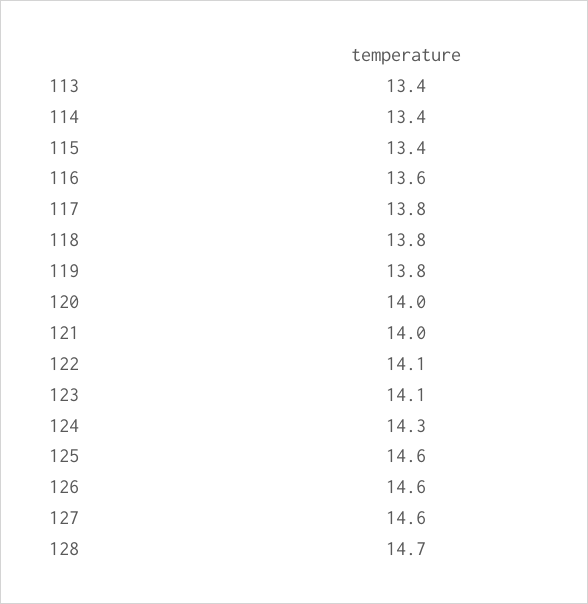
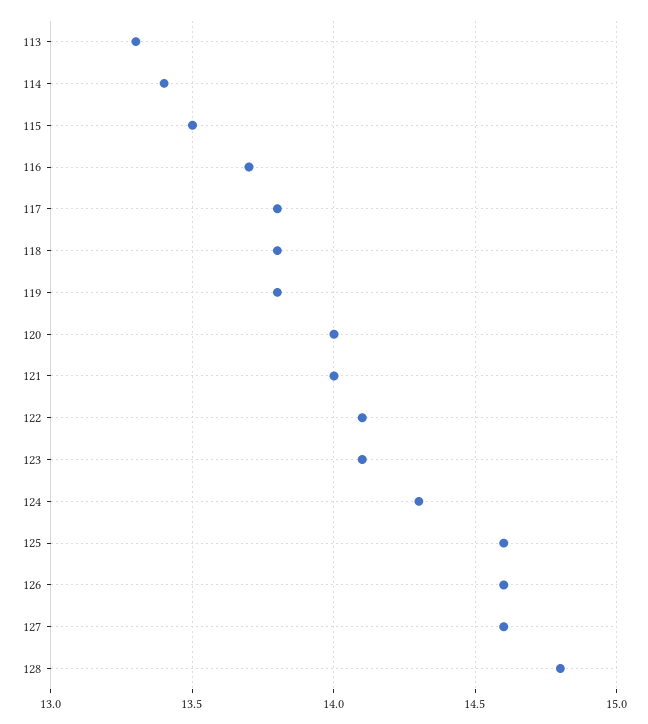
  {
-   "113": 13.4,
+   "113": 13.3,
    "114": 13.4,
-   "115": 13.4,
+   "115": 13.5,
-   "116": 13.6,
+   "116": 13.7,
    "117": 13.8,
    "118": 13.8,
    "119": 13.8,
    "120": 14,
    "121": 14,
    "122": 14.1,
    "123": 14.1,
    "124": 14.3,
    "125": 14.6,
    "126": 14.6,
    "127": 14.6,
-   "128": 14.7
+   "128": 14.8
  }

